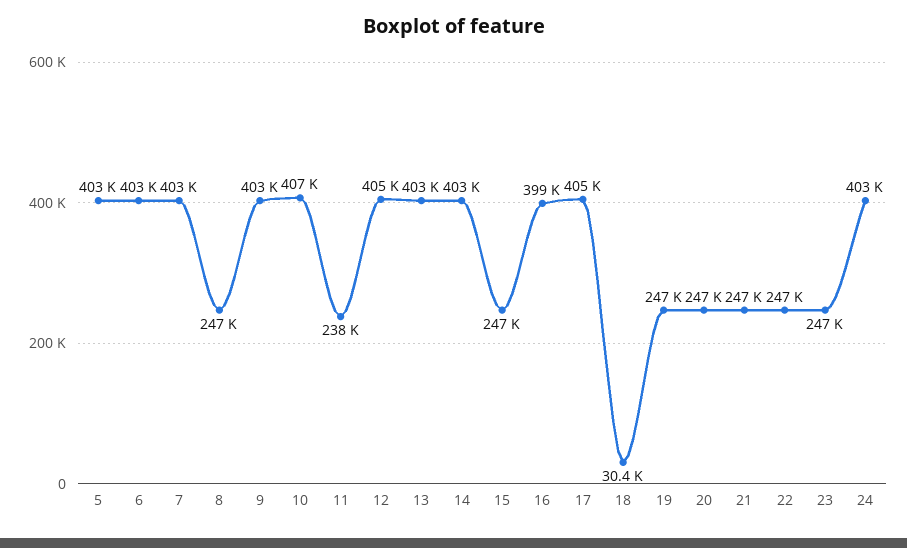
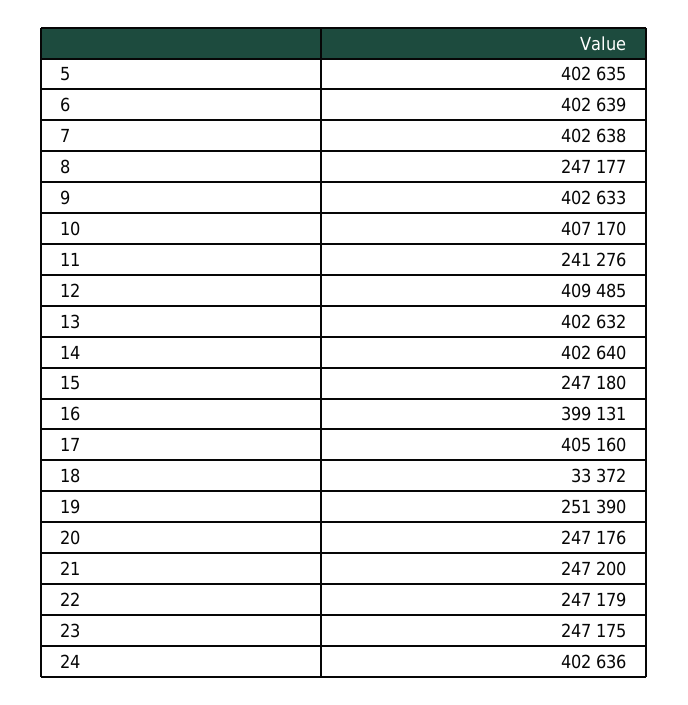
  {
    "5": 402635,
    "6": 402639,
    "7": 402638,
    "8": 247177,
    "9": 402633,
    "10": 407170,
-   "11": 238000,
+   "11": 241276,
-   "12": 405000,
+   "12": 409485,
    "13": 402632,
    "14": 402640,
    "15": 247180,
    "16": 399131,
    "17": 405160,
-   "18": 30400,
+   "18": 33372,
-   "19": 247000,
+   "19": 251390,
    "20": 247176,
    "21": 247200,
    "22": 247179,
    "23": 247175,
    "24": 402636
  }

